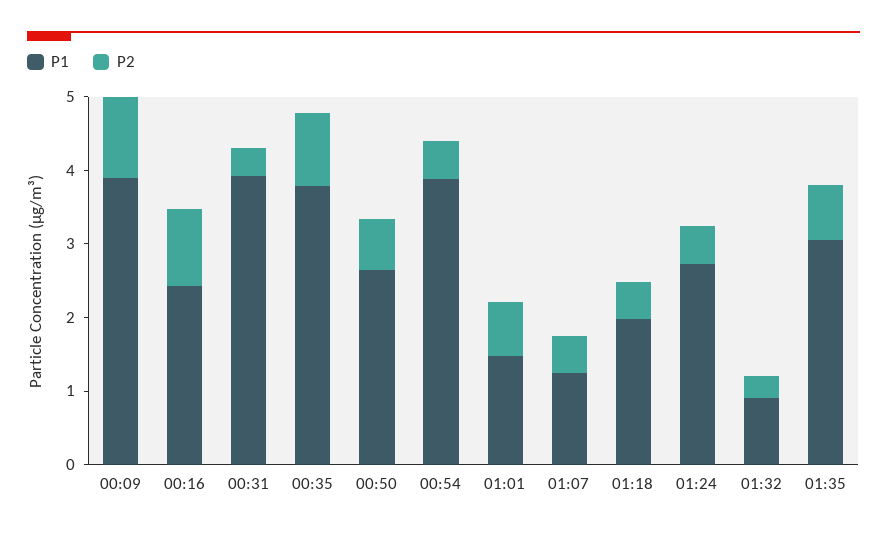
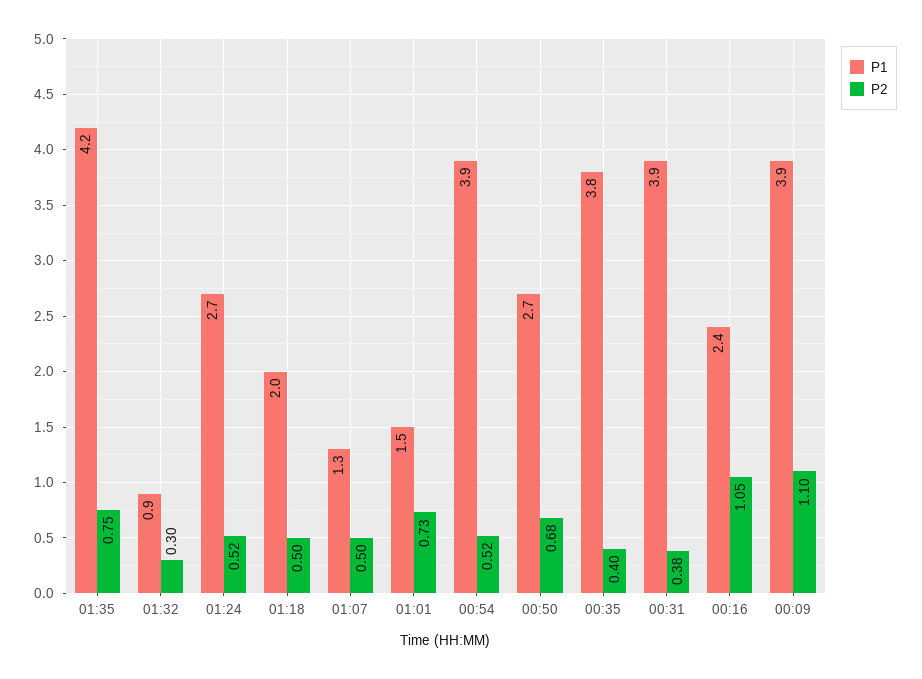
  {
    "P1": {
      "00:09": 3.9,
      "00:16": 2.4,
      "00:31": 3.9,
      "00:35": 3.8,
      "00:50": 2.7,
      "00:54": 3.9,
      "01:01": 1.5,
      "01:07": 1.3,
      "01:18": 2,
      "01:24": 2.7,
      "01:32": 0.9,
-     "01:35": 3
+     "01:35": 4.2
    },
    "P2": {
      "00:09": 1.1,
      "00:16": 1.05,
      "00:31": 0.38,
-     "00:35": 1,
+     "00:35": 0.4,
      "00:50": 0.68,
      "00:54": 0.52,
      "01:01": 0.73,
      "01:07": 0.5,
      "01:18": 0.5,
      "01:24": 0.52,
      "01:32": 0.3,
      "01:35": 0.75
    }
  }

